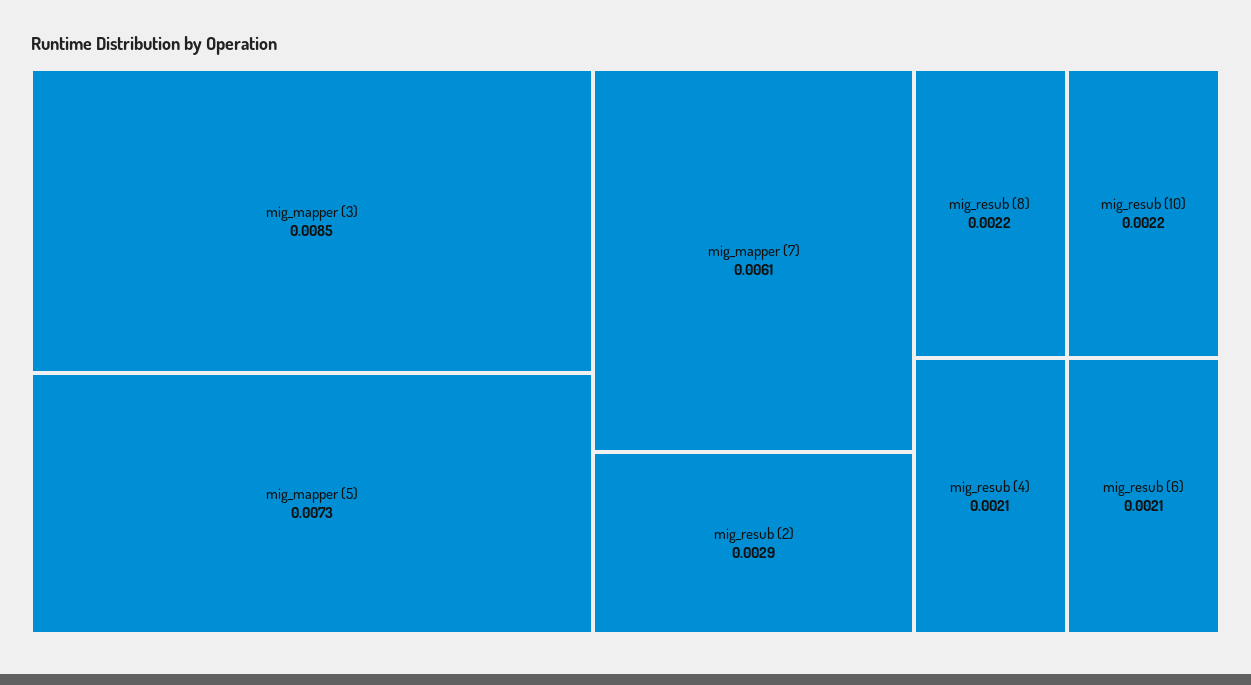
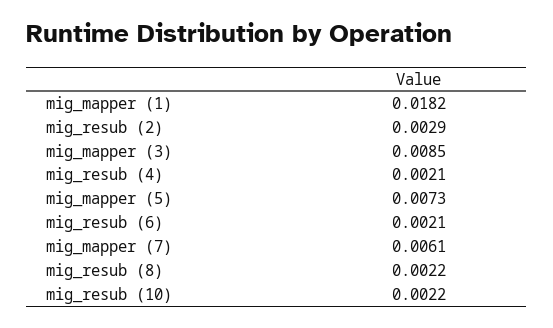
  {
    "mig_mapper (3)": 0.0085,
    "mig_mapper (5)": 0.0073,
    "mig_mapper (7)": 0.0061,
    "mig_resub (2)": 0.0029,
    "mig_resub (8)": 0.0022,
    "mig_resub (10)": 0.0022,
    "mig_resub (4)": 0.0021,
-   "mig_resub (6)": 0.0021
+   "mig_resub (6)": 0.0021,
+   "mig_mapper (1)": 0.0182
  }

